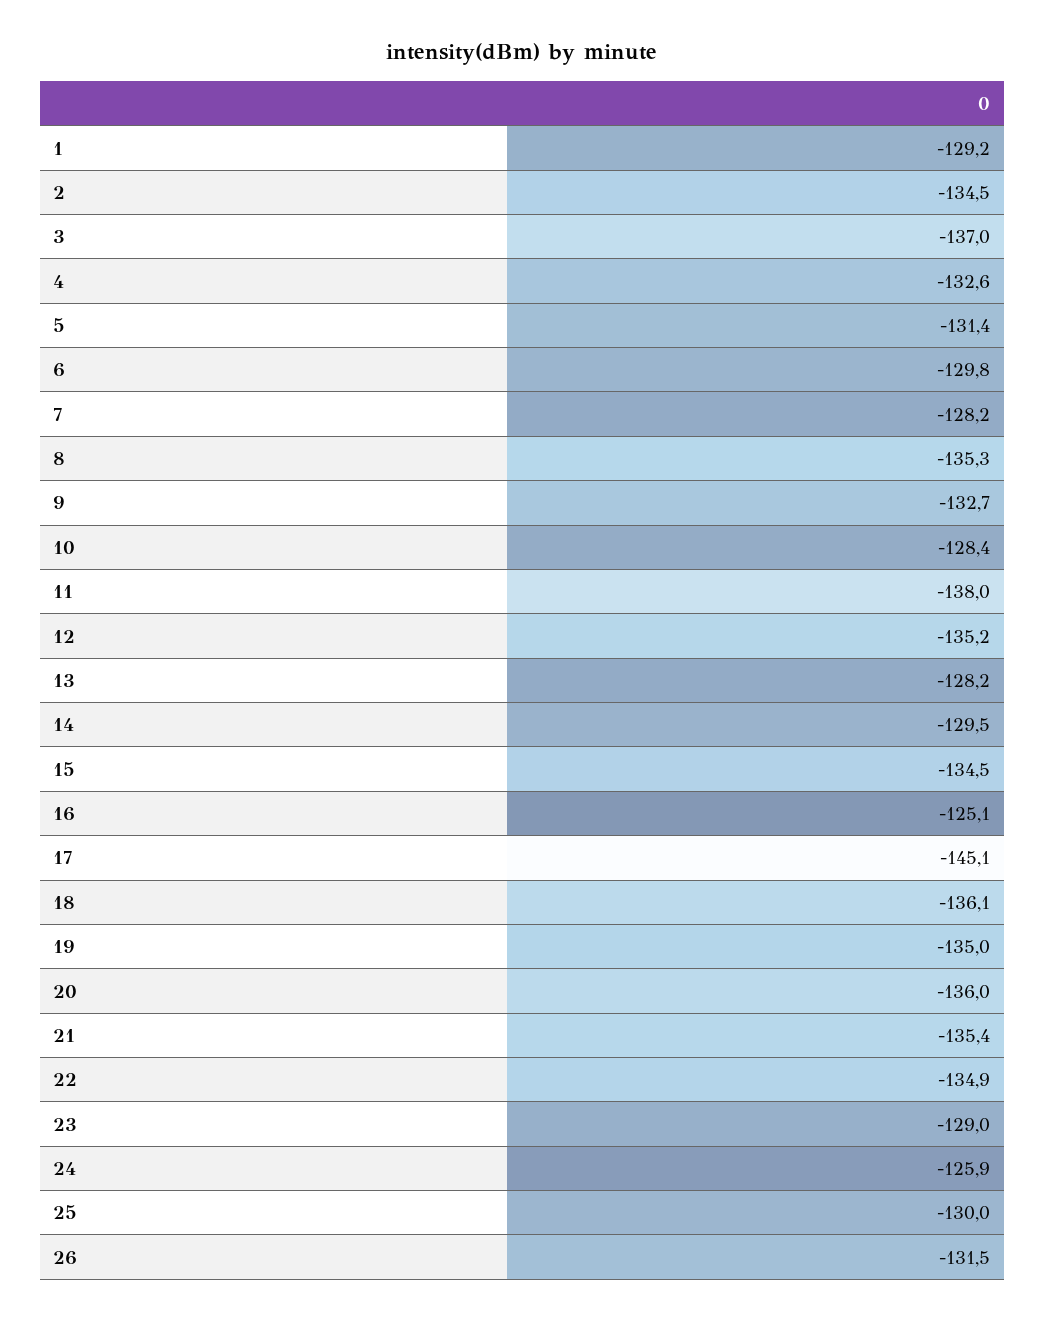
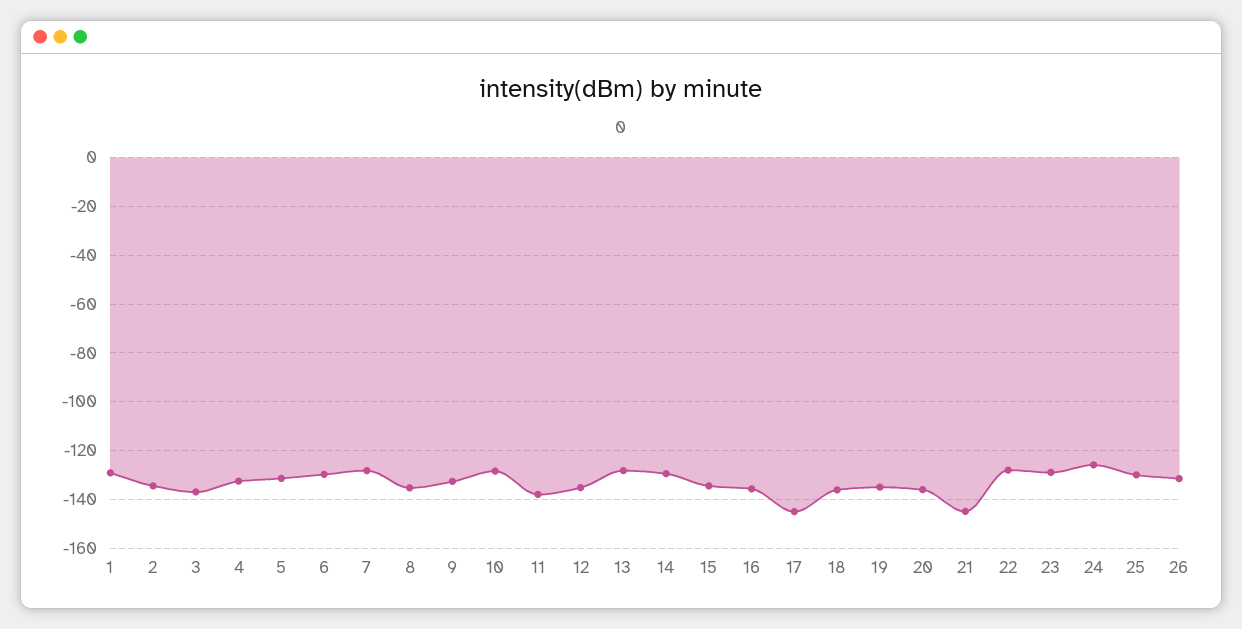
  {
    "1": -129.2,
    "2": -134.5,
    "3": -137,
    "4": -132.6,
    "5": -131.4,
    "6": -129.8,
    "7": -128.2,
    "8": -135.3,
    "9": -132.7,
    "10": -128.4,
    "11": -138,
    "12": -135.2,
    "13": -128.2,
    "14": -129.5,
    "15": -134.5,
-   "16": -125.1,
+   "16": -135,
    "17": -145.1,
    "18": -136.1,
    "19": -135,
    "20": -136,
-   "21": -135.4,
+   "21": -145,
-   "22": -134.9,
+   "22": -127.5,
    "23": -129,
    "24": -125.9,
    "25": -130,
    "26": -131.5
  }

